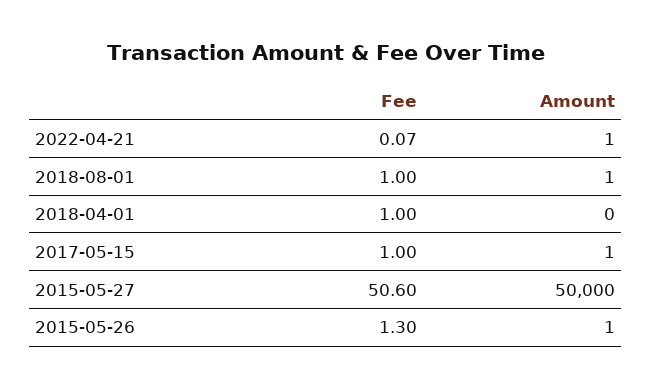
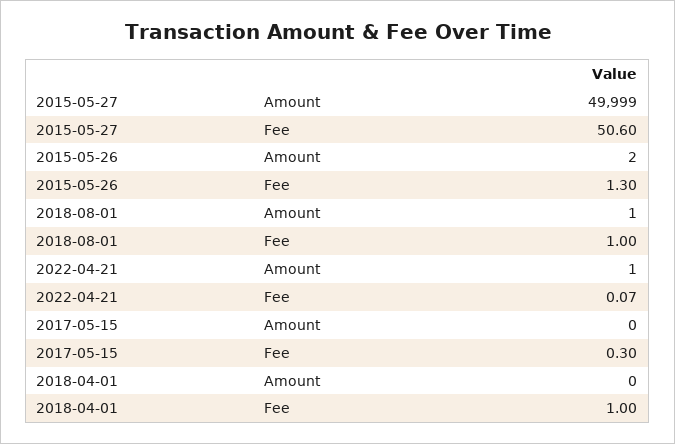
  {
    "Fee": {
      "2022-04-21": 0.07,
      "2018-08-01": 1,
      "2018-04-01": 1,
-     "2017-05-15": 1,
+     "2017-05-15": 0.3,
      "2015-05-27": 50.6,
      "2015-05-26": 1.3
    },
    "Amount": {
      "2022-04-21": 1,
      "2018-08-01": 1,
      "2018-04-01": 0,
-     "2017-05-15": 1,
+     "2017-05-15": 0,
-     "2015-05-27": 50000,
+     "2015-05-27": 49999,
-     "2015-05-26": 1
+     "2015-05-26": 2
    }
  }

